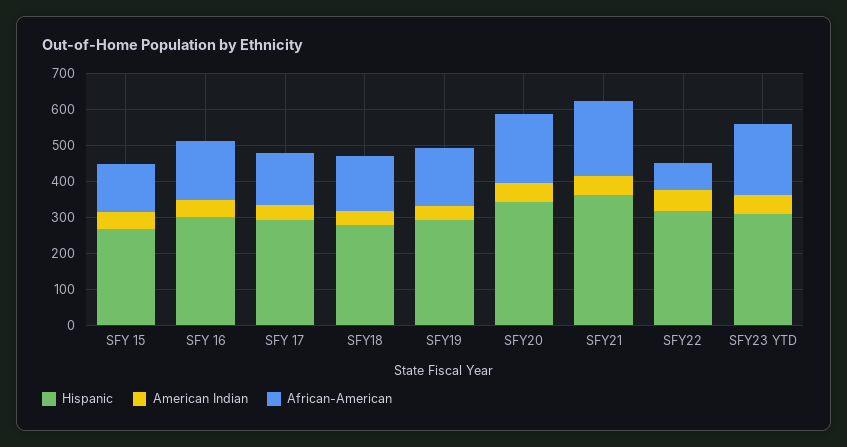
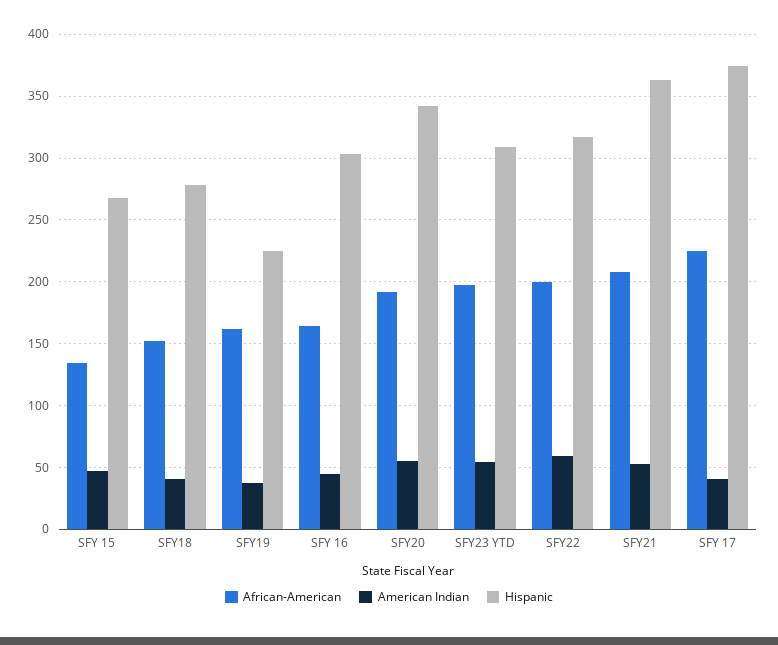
  {
    "Hispanic": {
      "SFY 15": 270,
      "SFY 16": 305,
-     "SFY 17": 300,
+     "SFY 17": 375,
      "SFY18": 280,
-     "SFY19": 300,
+     "SFY19": 225,
      "SFY20": 340,
      "SFY21": 365,
      "SFY22": 315,
      "SFY23 YTD": 310
    },
    "American Indian": {
      "SFY 15": 45,
      "SFY 16": 45,
      "SFY 17": 40,
      "SFY18": 40,
      "SFY19": 35,
      "SFY20": 55,
      "SFY21": 55,
      "SFY22": 60,
      "SFY23 YTD": 55
    },
    "African-American": {
      "SFY 15": 135,
      "SFY 16": 165,
-     "SFY 17": 150,
+     "SFY 17": 225,
      "SFY18": 150,
      "SFY19": 160,
      "SFY20": 190,
      "SFY21": 210,
-     "SFY22": 75,
+     "SFY22": 200,
      "SFY23 YTD": 195
    }
  }

